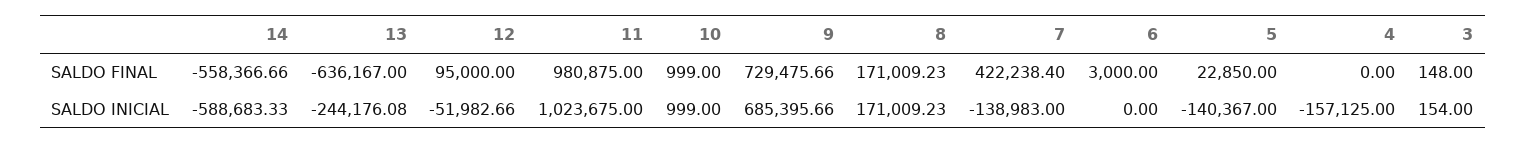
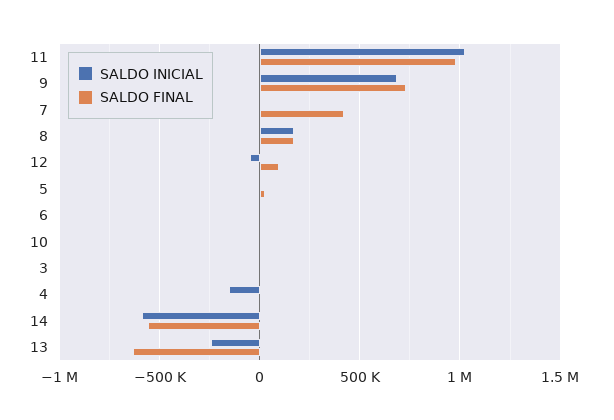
  {
    "SALDO FINAL": {
      "14": -558366.66,
      "13": -636167,
      "12": 95000,
      "11": 980875,
      "10": 999,
      "9": 729475.66,
      "8": 171009.23,
      "7": 422238.4,
      "6": 3000,
      "5": 22850,
      "4": 0,
      "3": 148
    },
    "SALDO INICIAL": {
      "14": -588683.33,
      "13": -244176.08,
      "12": -51982.66,
      "11": 1023675,
      "10": 999,
      "9": 685395.66,
      "8": 171009.23,
-     "7": -138983,
+     "7": 0,
      "6": 0,
-     "5": -140367,
+     "5": 0,
      "4": -157125,
      "3": 154
    }
  }

